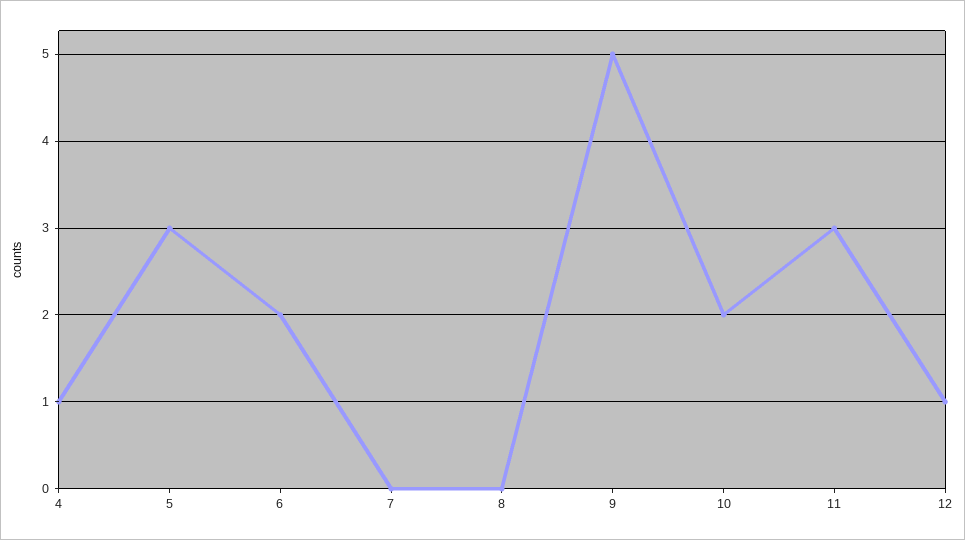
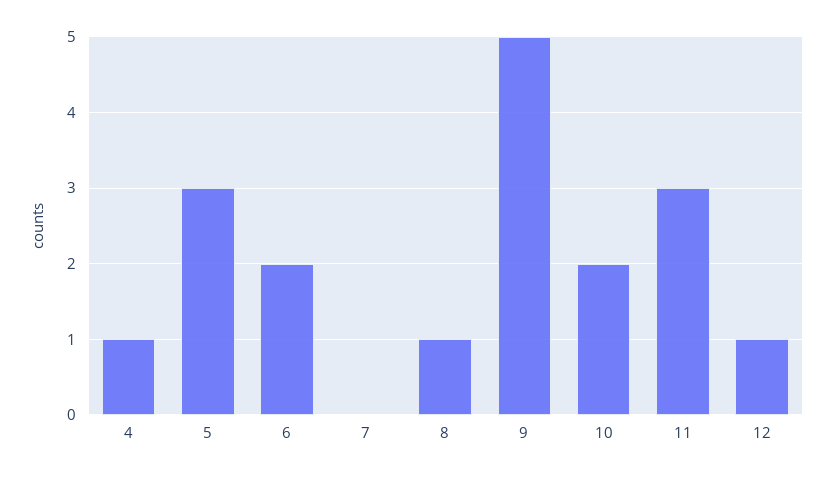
  {
    "4": 1,
    "5": 3,
    "6": 2,
    "7": 0,
-   "8": 0,
+   "8": 1,
    "9": 5,
    "10": 2,
    "11": 3,
    "12": 1
  }

